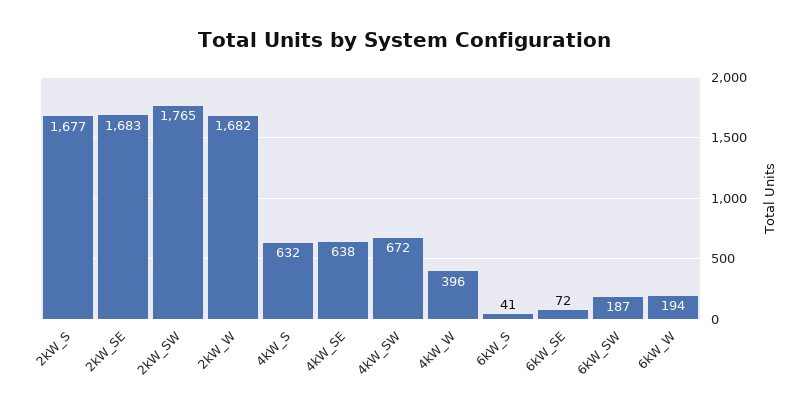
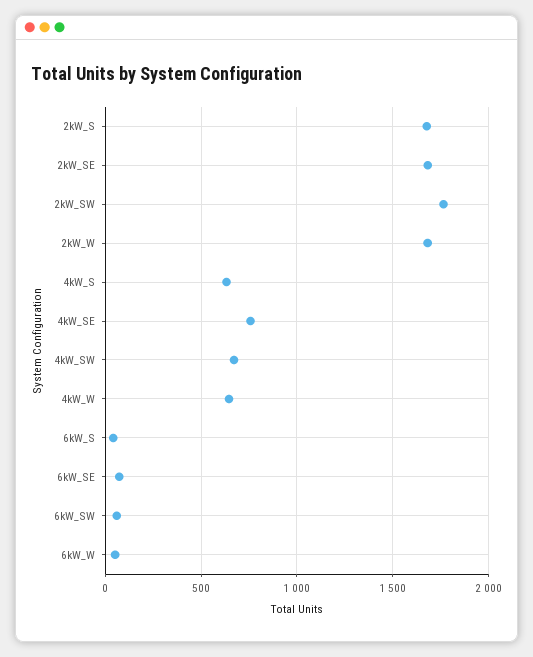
  {
    "2kW_S": 1677,
    "2kW_SE": 1683,
    "2kW_SW": 1765,
    "2kW_W": 1682,
    "4kW_S": 632,
-   "4kW_SE": 638,
+   "4kW_SE": 750,
    "4kW_SW": 672,
-   "4kW_W": 396,
+   "4kW_W": 650,
    "6kW_S": 41,
    "6kW_SE": 72,
-   "6kW_SW": 187,
+   "6kW_SW": 50,
-   "6kW_W": 194
+   "6kW_W": 50
  }

